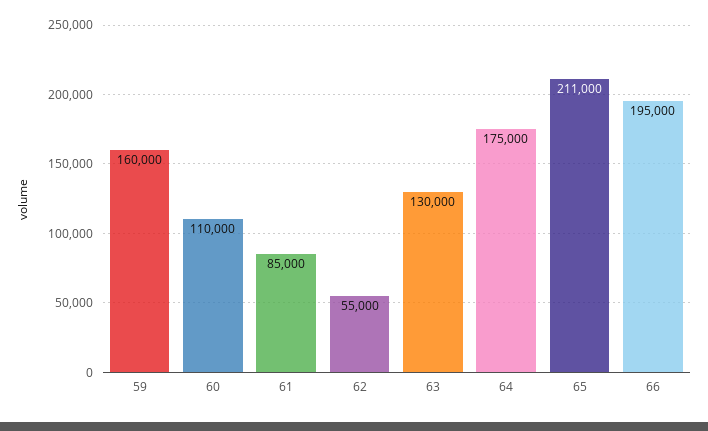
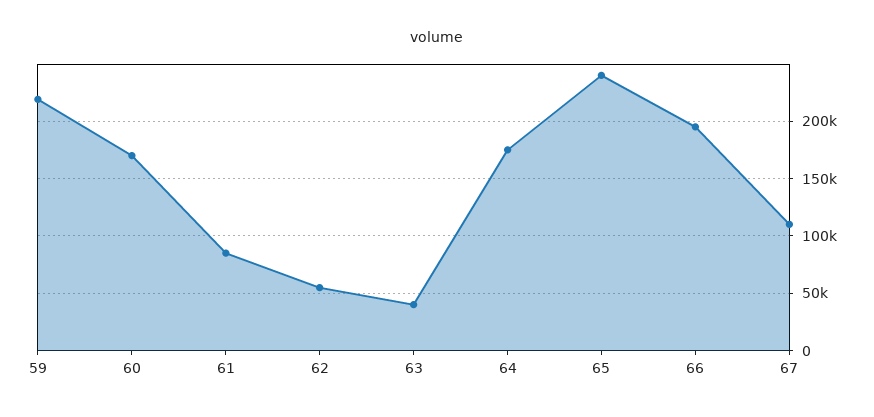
  {
-   "59": 160000,
+   "59": 220000,
-   "60": 110000,
+   "60": 170000,
    "61": 85000,
    "62": 55000,
-   "63": 130000,
+   "63": 40000,
    "64": 175000,
-   "65": 211000,
+   "65": 240000,
-   "66": 195000
+   "66": 195000,
+   "67": 110000
  }

